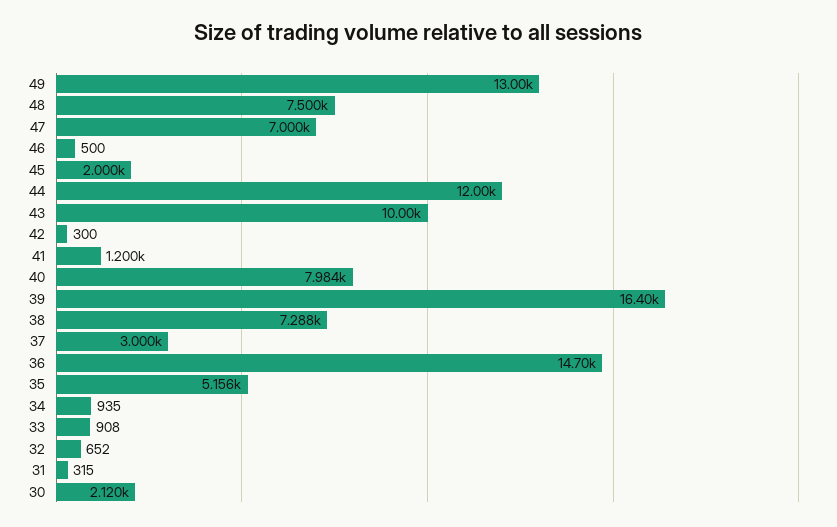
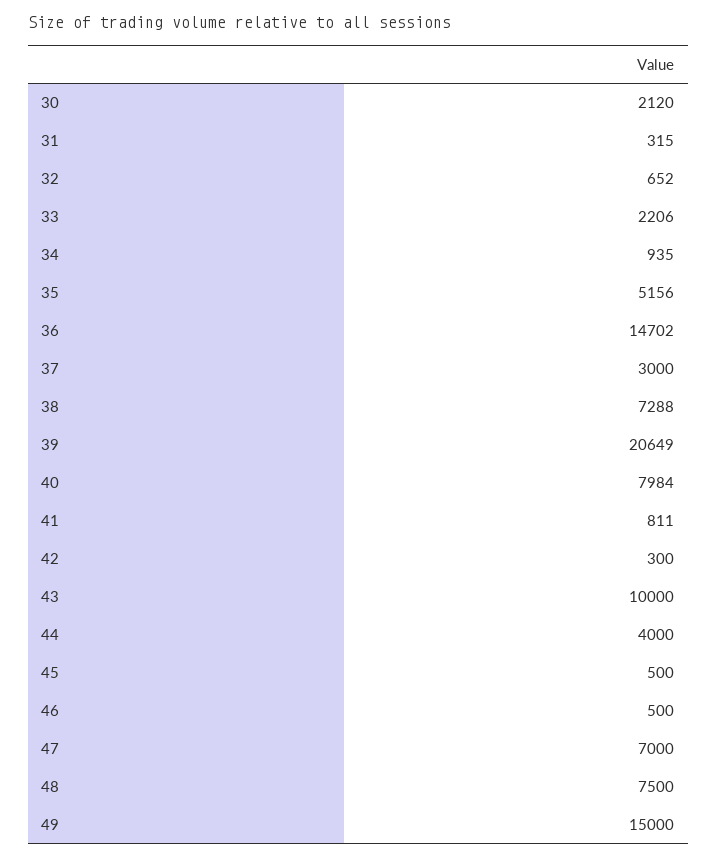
  {
-   "49": 13000,
+   "49": 15000,
    "48": 7500,
    "47": 7000,
    "46": 500,
-   "45": 2000,
+   "45": 500,
-   "44": 12000,
+   "44": 4000,
    "43": 10000,
    "42": 300,
-   "41": 1200,
+   "41": 811,
    "40": 7984,
-   "39": 16400,
+   "39": 20649,
    "38": 7288,
    "37": 3000,
    "36": 14702,
    "35": 5156,
    "34": 935,
-   "33": 908,
+   "33": 2206,
    "32": 652,
    "31": 315,
    "30": 2120
  }

